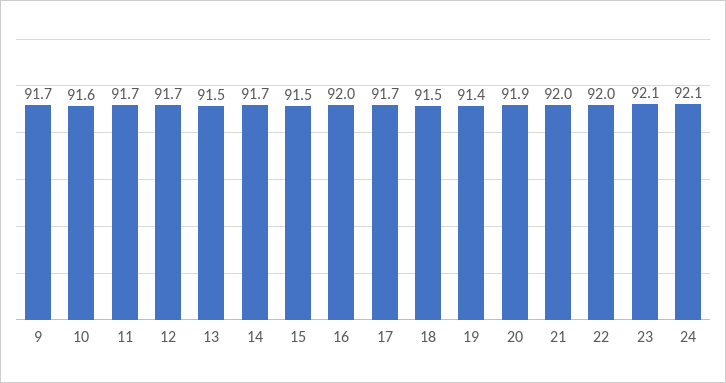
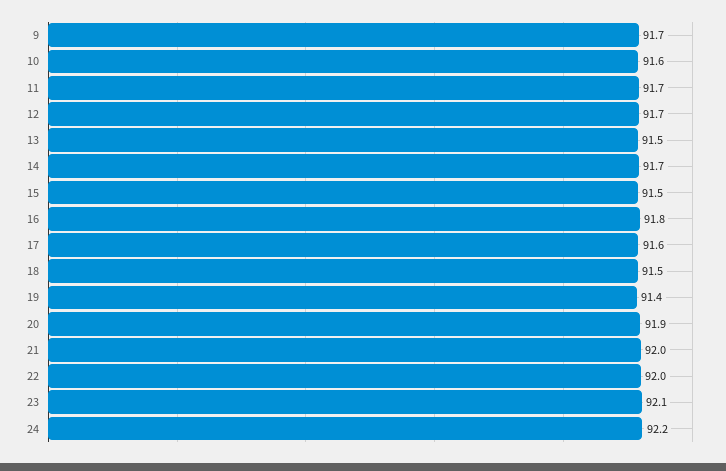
  {
    "9": 91.7,
    "10": 91.6,
    "11": 91.7,
    "12": 91.7,
    "13": 91.5,
    "14": 91.7,
    "15": 91.5,
-   "16": 92,
+   "16": 91.8,
-   "17": 91.7,
+   "17": 91.6,
    "18": 91.5,
    "19": 91.4,
    "20": 91.9,
    "21": 92,
    "22": 92,
    "23": 92.1,
-   "24": 92.1
+   "24": 92.2
  }

